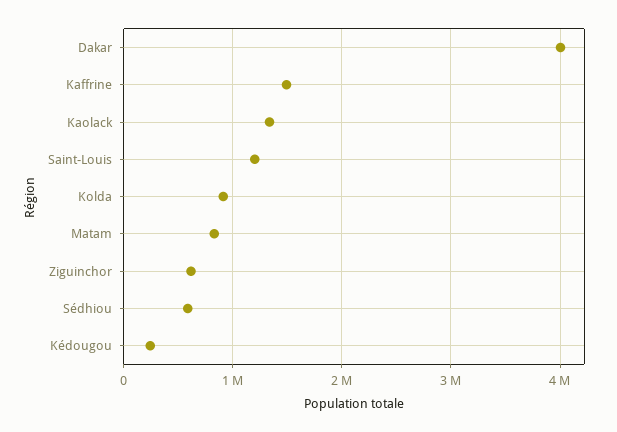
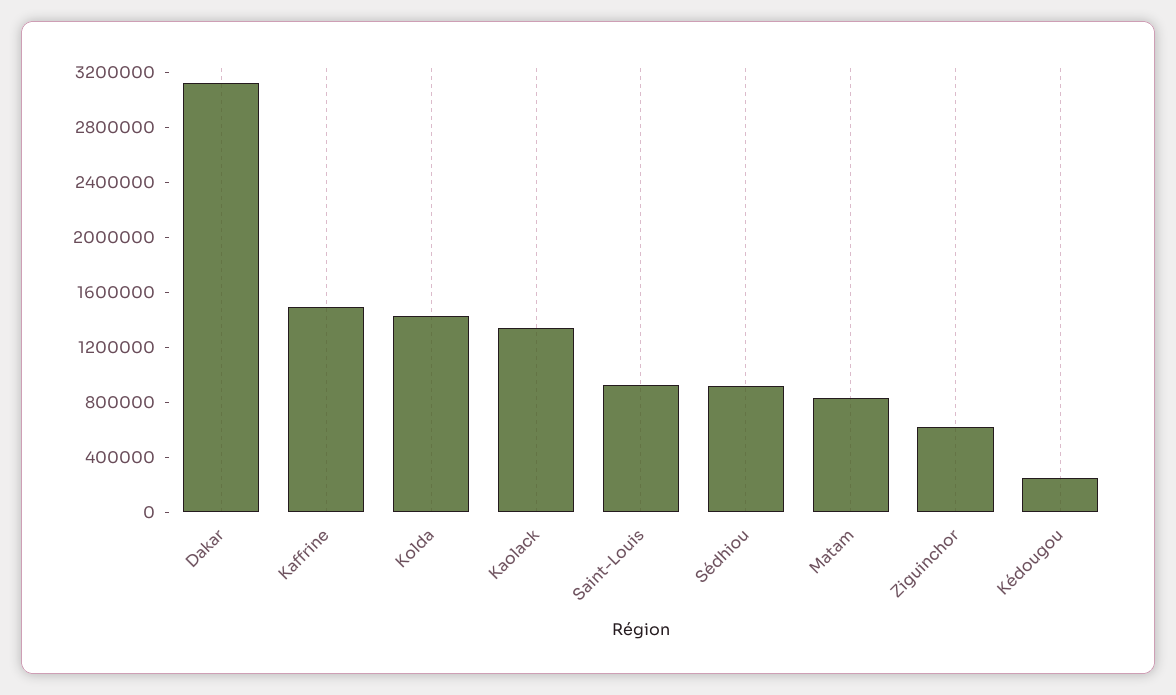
  {
-   "Dakar": 4000000,
+   "Dakar": 3100000,
    "Kaffrine": 1500000,
    "Kaolack": 1300000,
-   "Saint-Louis": 1200000,
+   "Saint-Louis": 900000,
-   "Kolda": 900000,
+   "Kolda": 1400000,
    "Matam": 800000,
    "Ziguinchor": 600000,
-   "Sédhiou": 600000,
+   "Sédhiou": 900000,
    "Kédougou": 200000
  }

